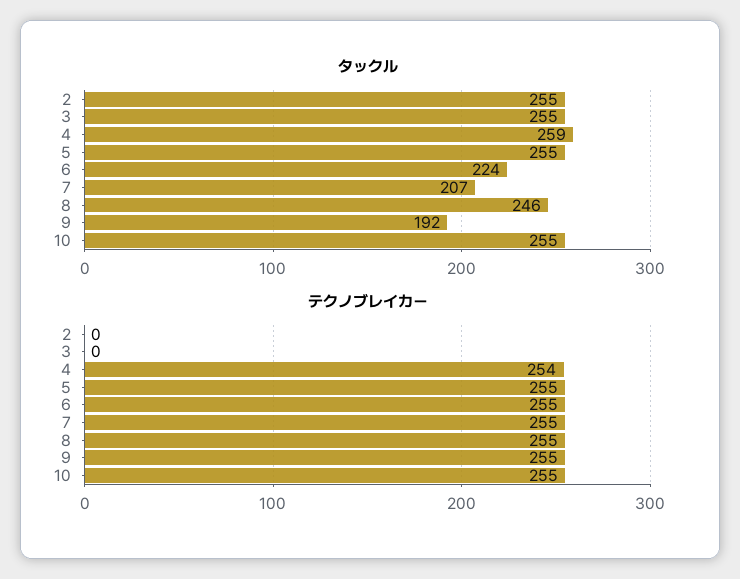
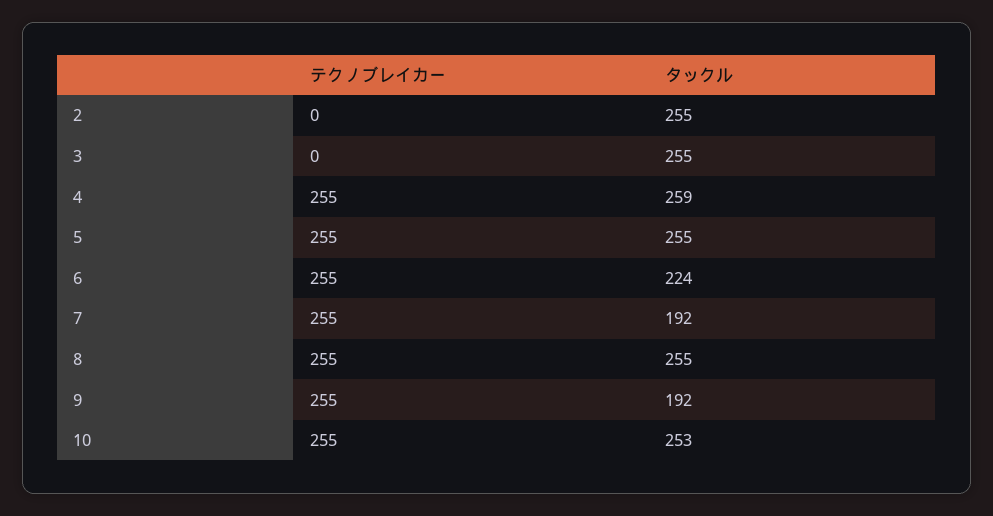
  {
    "タックル": {
      "2": 255,
      "3": 255,
      "4": 259,
      "5": 255,
      "6": 224,
-     "7": 207,
+     "7": 192,
-     "8": 246,
+     "8": 255,
      "9": 192,
-     "10": 255
+     "10": 253
    },
    "テクノブレイカー": {
      "2": 0,
      "3": 0,
-     "4": 254,
+     "4": 255,
      "5": 255,
      "6": 255,
      "7": 255,
      "8": 255,
      "9": 255,
      "10": 255
    }
  }

